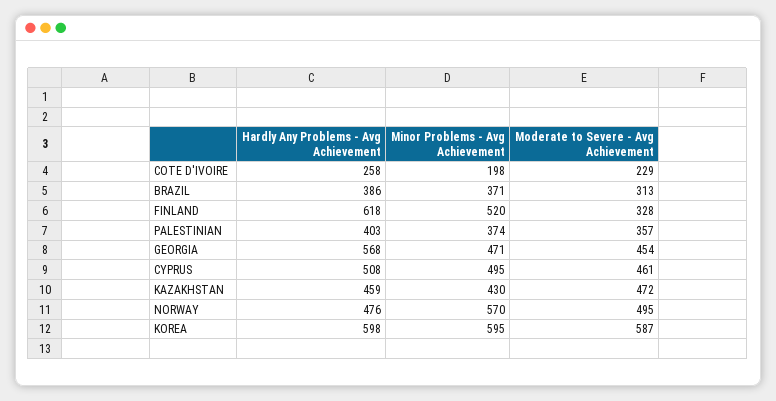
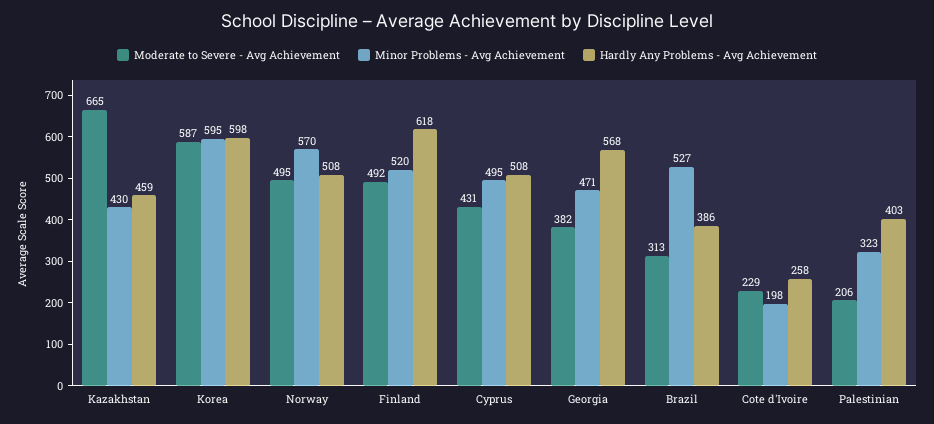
  {
    "Hardly Any Problems - Avg Achievement": {
      "COTE D'IVOIRE": 258,
      "BRAZIL": 386,
      "FINLAND": 618,
      "PALESTINIAN": 403,
      "GEORGIA": 568,
      "CYPRUS": 508,
      "KAZAKHSTAN": 459,
-     "NORWAY": 476,
+     "NORWAY": 508,
      "KOREA": 598
    },
    "Minor Problems - Avg Achievement": {
      "COTE D'IVOIRE": 198,
-     "BRAZIL": 371,
+     "BRAZIL": 527,
      "FINLAND": 520,
-     "PALESTINIAN": 374,
+     "PALESTINIAN": 323,
      "GEORGIA": 471,
      "CYPRUS": 495,
      "KAZAKHSTAN": 430,
      "NORWAY": 570,
      "KOREA": 595
    },
    "Moderate to Severe - Avg Achievement": {
      "COTE D'IVOIRE": 229,
      "BRAZIL": 313,
-     "FINLAND": 328,
+     "FINLAND": 492,
-     "PALESTINIAN": 357,
+     "PALESTINIAN": 206,
-     "GEORGIA": 454,
+     "GEORGIA": 382,
-     "CYPRUS": 461,
+     "CYPRUS": 431,
-     "KAZAKHSTAN": 472,
+     "KAZAKHSTAN": 665,
      "NORWAY": 495,
      "KOREA": 587
    }
  }

